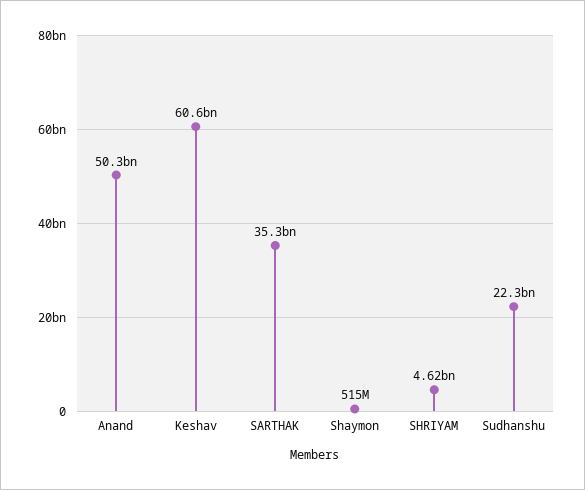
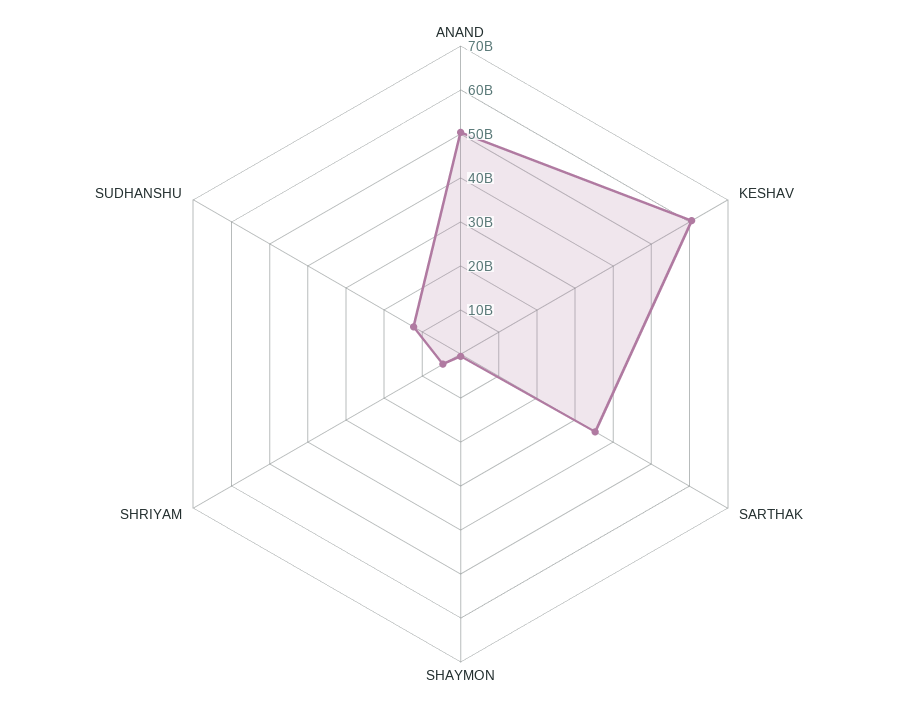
  {
    "Anand": 50300000000,
    "Keshav": 60600000000,
    "SARTHAK": 35300000000,
    "Shaymon": 515000000,
    "SHRIYAM": 4620000000,
-   "Sudhanshu": 22300000000
+   "Sudhanshu": 12000000000
  }

